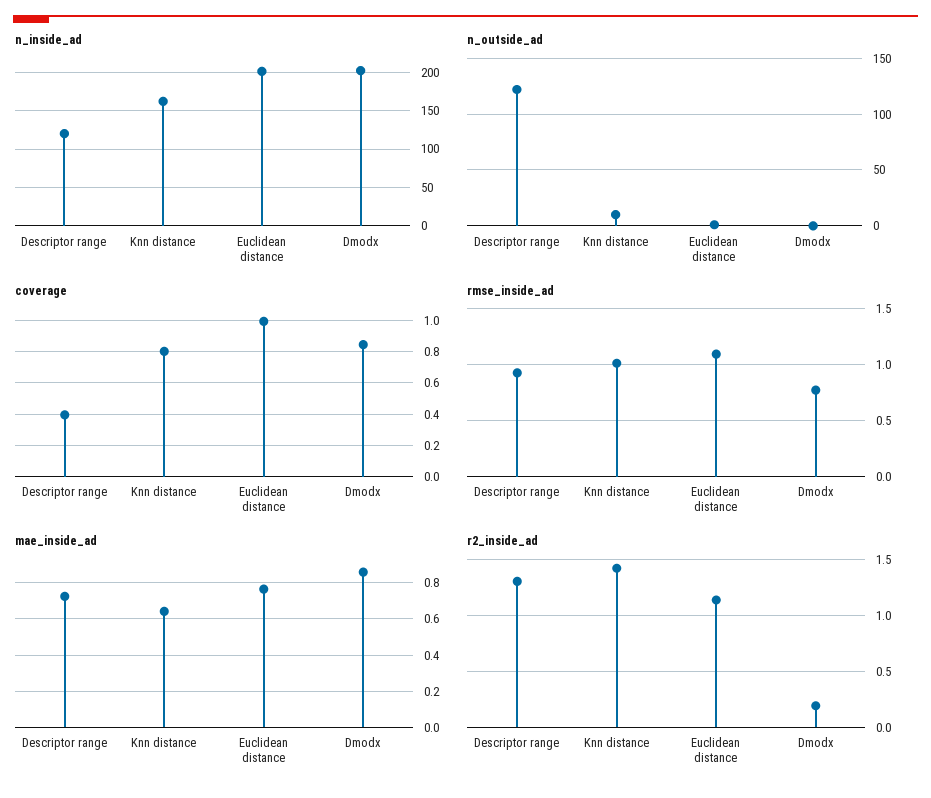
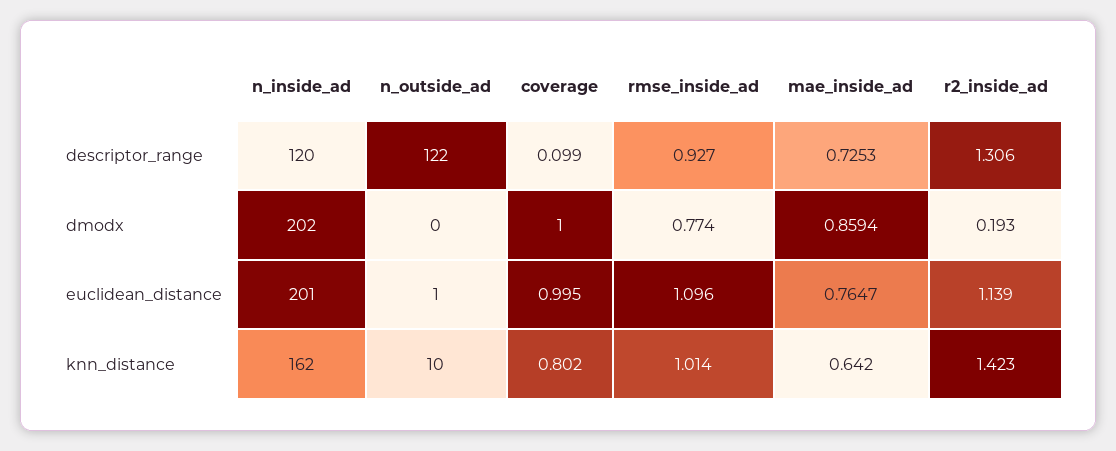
  {
    "n_inside_ad": {
      "Descriptor range": 120,
      "Knn distance": 162,
      "Euclidean distance": 201,
      "Dmodx": 202
    },
    "n_outside_ad": {
      "Descriptor range": 122,
      "Knn distance": 10,
      "Euclidean distance": 1,
      "Dmodx": 0
    },
    "coverage": {
-     "Descriptor range": 0.4,
+     "Descriptor range": 0.099,
      "Knn distance": 0.802,
      "Euclidean distance": 0.995,
-     "Dmodx": 0.85
+     "Dmodx": 1
    },
    "rmse_inside_ad": {
      "Descriptor range": 0.927,
      "Knn distance": 1.014,
      "Euclidean distance": 1.096,
      "Dmodx": 0.774
    },
    "mae_inside_ad": {
      "Descriptor range": 0.7253,
      "Knn distance": 0.642,
      "Euclidean distance": 0.7647,
      "Dmodx": 0.8594
    },
    "r2_inside_ad": {
      "Descriptor range": 1.306,
      "Knn distance": 1.423,
      "Euclidean distance": 1.139,
      "Dmodx": 0.193
    }
  }

